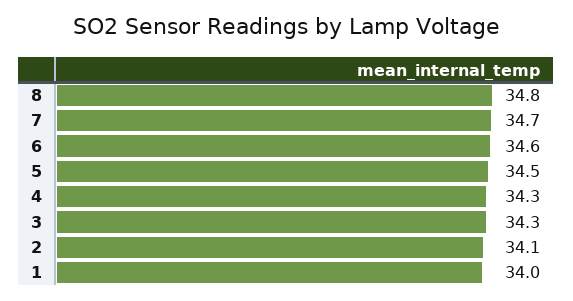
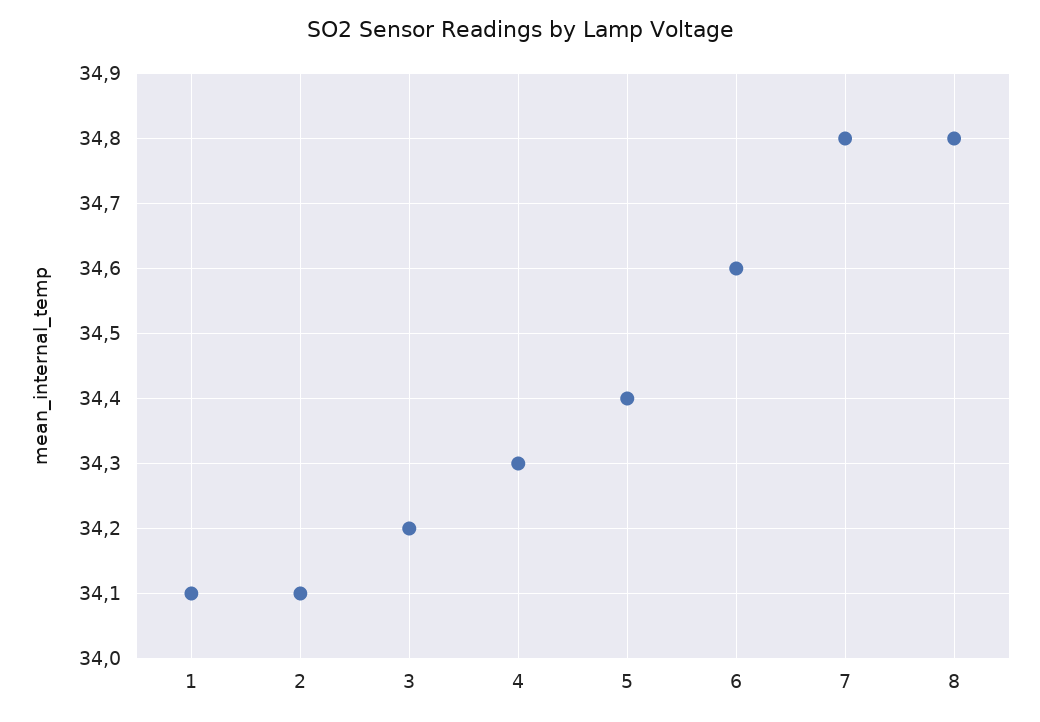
  {
    "8": 34.8,
-   "7": 34.7,
+   "7": 34.8,
    "6": 34.6,
-   "5": 34.5,
+   "5": 34.4,
    "4": 34.3,
-   "3": 34.3,
+   "3": 34.2,
    "2": 34.1,
-   "1": 34
+   "1": 34.1
  }

